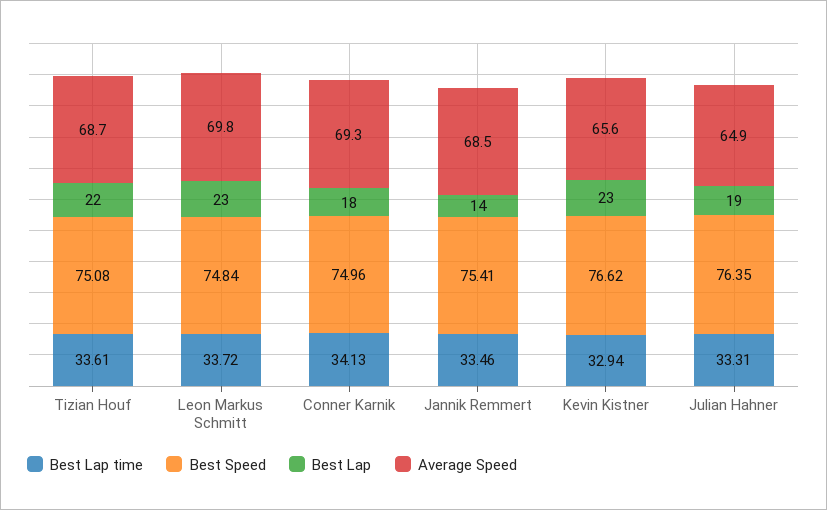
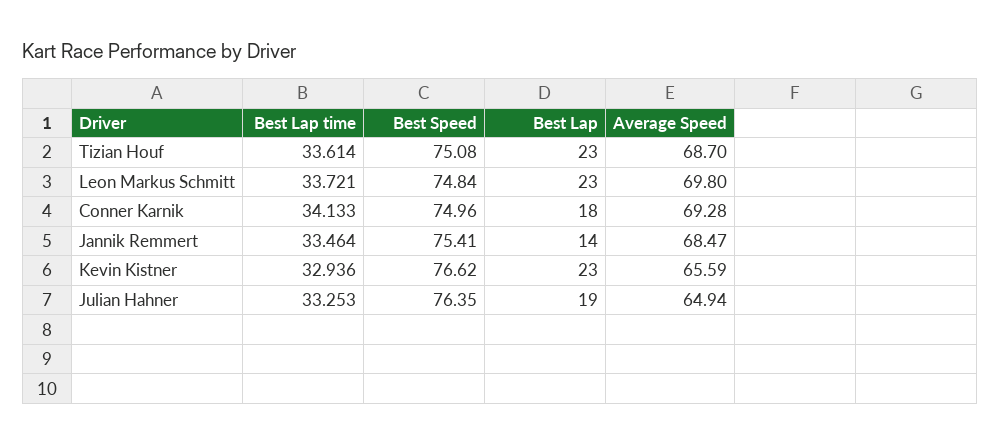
  {
    "Best Lap time": {
      "Tizian Houf": 33.614,
      "Leon Markus Schmitt": 33.721,
      "Conner Karnik": 34.133,
      "Jannik Remmert": 33.464,
      "Kevin Kistner": 32.936,
-     "Julian Hahner": 33.31
+     "Julian Hahner": 33.253
    },
    "Best Speed": {
      "Tizian Houf": 75.08,
      "Leon Markus Schmitt": 74.84,
      "Conner Karnik": 74.96,
      "Jannik Remmert": 75.41,
      "Kevin Kistner": 76.62,
      "Julian Hahner": 76.35
    },
    "Best Lap": {
-     "Tizian Houf": 22,
+     "Tizian Houf": 23,
      "Leon Markus Schmitt": 23,
      "Conner Karnik": 18,
      "Jannik Remmert": 14,
      "Kevin Kistner": 23,
      "Julian Hahner": 19
    },
    "Average Speed": {
      "Tizian Houf": 68.7,
      "Leon Markus Schmitt": 69.8,
      "Conner Karnik": 69.28,
      "Jannik Remmert": 68.47,
      "Kevin Kistner": 65.59,
      "Julian Hahner": 64.94
    }
  }

